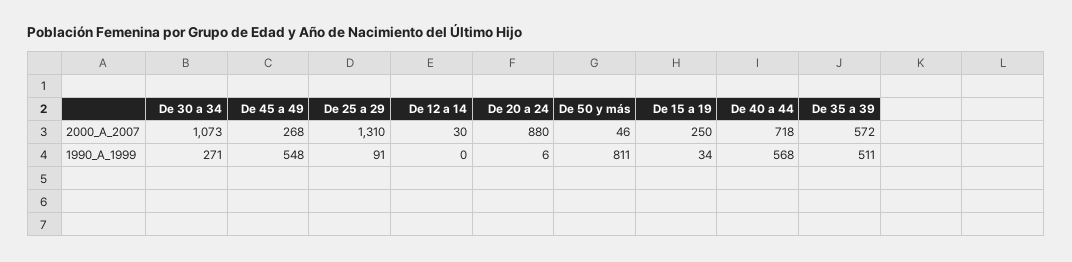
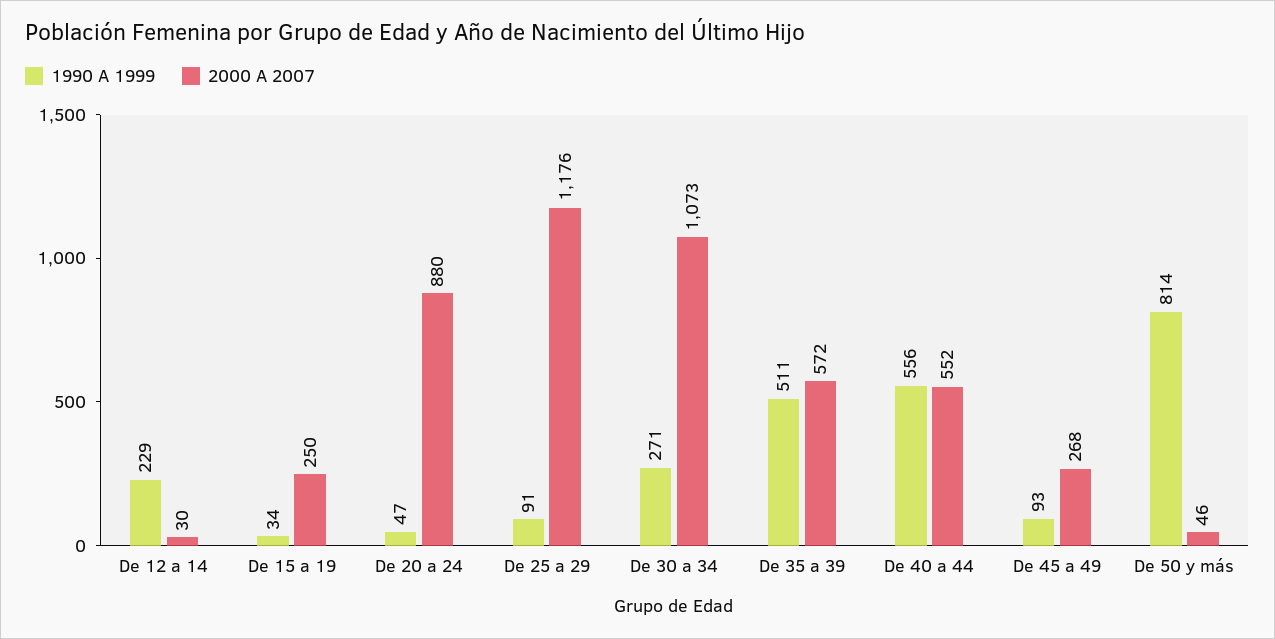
  {
    "2000_A_2007": {
      "De 30 a 34": 1073,
      "De 45 a 49": 268,
-     "De 25 a 29": 1310,
+     "De 25 a 29": 1176,
      "De 12 a 14": 30,
      "De 20 a 24": 880,
      "De 50 y más": 46,
      "De 15 a 19": 250,
-     "De 40 a 44": 718,
+     "De 40 a 44": 552,
      "De 35 a 39": 572
    },
    "1990_A_1999": {
      "De 30 a 34": 271,
-     "De 45 a 49": 548,
+     "De 45 a 49": 93,
      "De 25 a 29": 91,
-     "De 12 a 14": 0,
+     "De 12 a 14": 229,
-     "De 20 a 24": 6,
+     "De 20 a 24": 47,
-     "De 50 y más": 811,
+     "De 50 y más": 814,
      "De 15 a 19": 34,
-     "De 40 a 44": 568,
+     "De 40 a 44": 556,
      "De 35 a 39": 511
    }
  }

